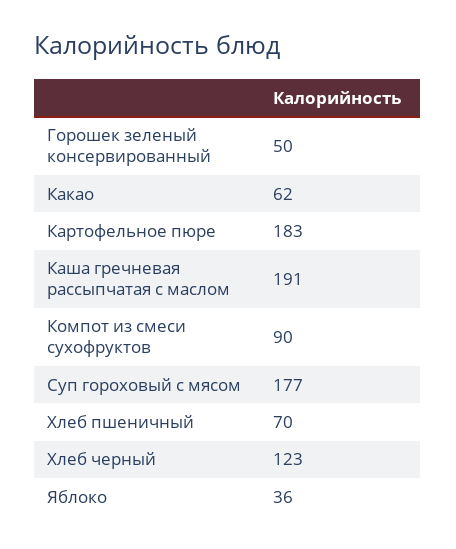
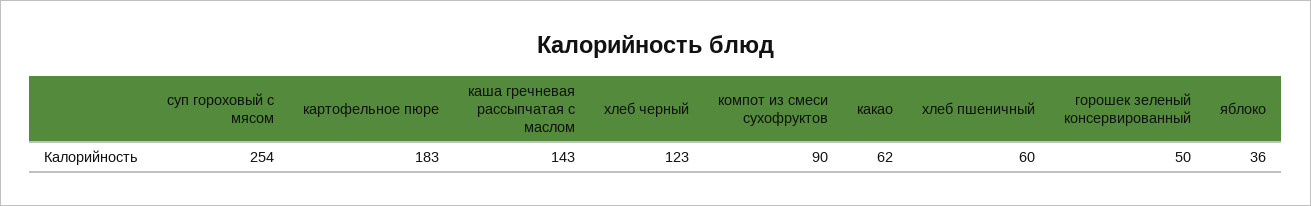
  {
    "Горошек зеленый консервированный": 50,
    "Какао": 62,
    "Картофельное пюре": 183,
-   "Каша гречневая рассыпчатая с маслом": 191,
+   "Каша гречневая рассыпчатая с маслом": 143,
    "Компот из смеси сухофруктов": 90,
-   "Суп гороховый с мясом": 177,
+   "Суп гороховый с мясом": 254,
-   "Хлеб пшеничный": 70,
+   "Хлеб пшеничный": 60,
    "Хлеб черный": 123,
    "Яблоко": 36
  }

